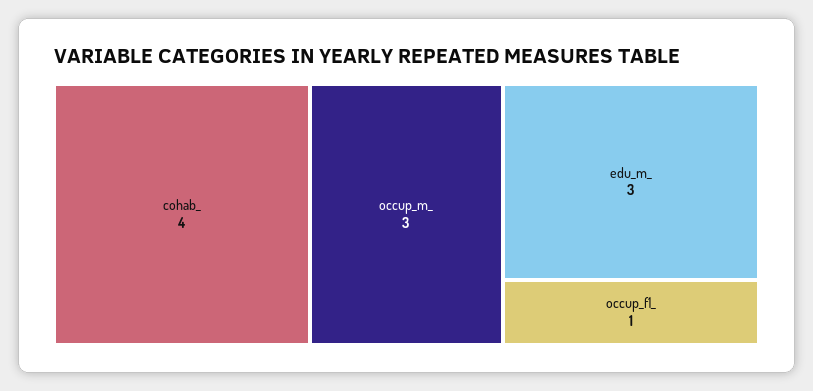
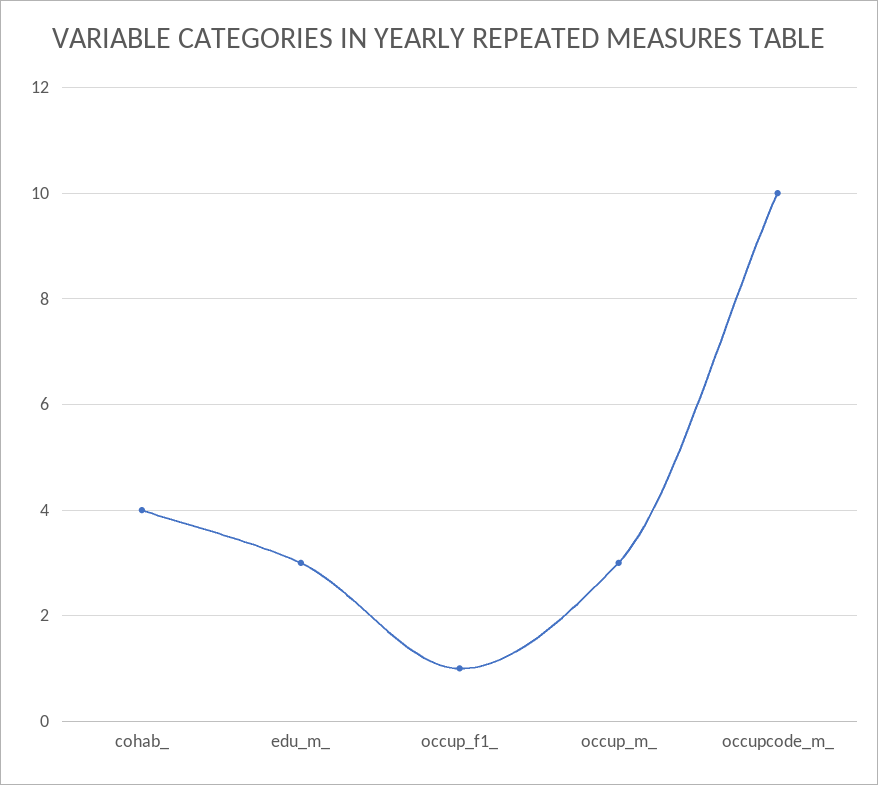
  {
    "cohab_": 4,
    "occup_m_": 3,
    "edu_m_": 3,
-   "occup_f1_": 1
+   "occup_f1_": 1,
+   "occupcode_m_": 10
  }

